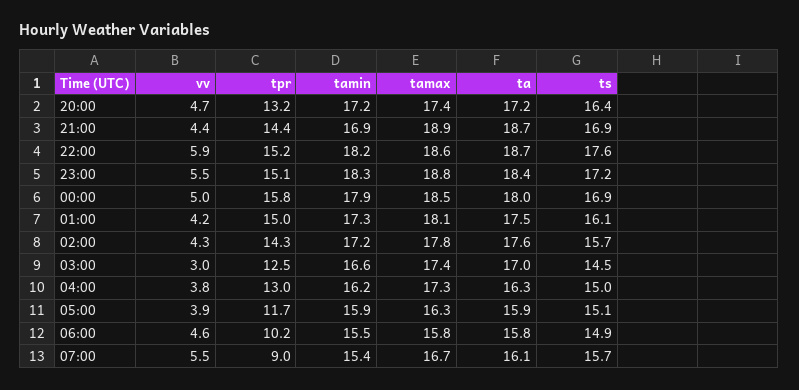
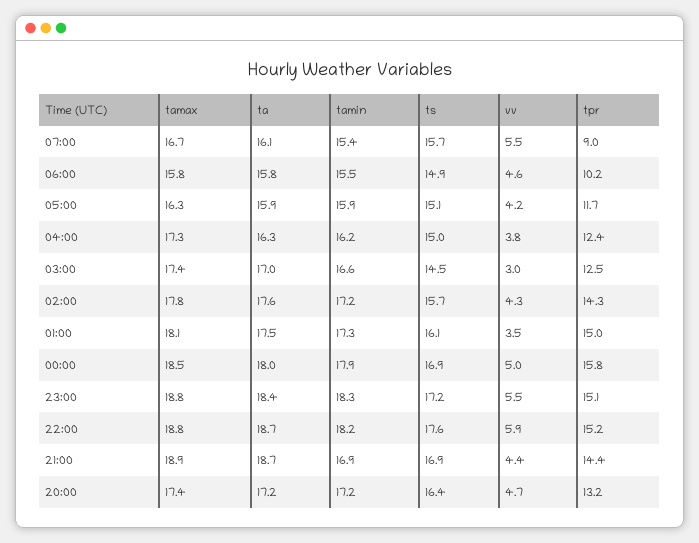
  {
    "vv": {
      "20:00": 4.7,
      "21:00": 4.4,
      "22:00": 5.9,
      "23:00": 5.5,
      "00:00": 5,
-     "01:00": 4.2,
+     "01:00": 3.5,
      "02:00": 4.3,
      "03:00": 3,
      "04:00": 3.8,
-     "05:00": 3.9,
+     "05:00": 4.2,
      "06:00": 4.6,
      "07:00": 5.5
    },
    "tpr": {
      "20:00": 13.2,
      "21:00": 14.4,
      "22:00": 15.2,
      "23:00": 15.1,
      "00:00": 15.8,
      "01:00": 15,
      "02:00": 14.3,
      "03:00": 12.5,
-     "04:00": 13,
+     "04:00": 12.4,
      "05:00": 11.7,
      "06:00": 10.2,
      "07:00": 9
    },
    "tamin": {
      "20:00": 17.2,
      "21:00": 16.9,
      "22:00": 18.2,
      "23:00": 18.3,
      "00:00": 17.9,
      "01:00": 17.3,
      "02:00": 17.2,
      "03:00": 16.6,
      "04:00": 16.2,
      "05:00": 15.9,
      "06:00": 15.5,
      "07:00": 15.4
    },
    "tamax": {
      "20:00": 17.4,
      "21:00": 18.9,
-     "22:00": 18.6,
+     "22:00": 18.8,
      "23:00": 18.8,
      "00:00": 18.5,
      "01:00": 18.1,
      "02:00": 17.8,
      "03:00": 17.4,
      "04:00": 17.3,
      "05:00": 16.3,
      "06:00": 15.8,
      "07:00": 16.7
    },
    "ta": {
      "20:00": 17.2,
      "21:00": 18.7,
      "22:00": 18.7,
      "23:00": 18.4,
      "00:00": 18,
      "01:00": 17.5,
      "02:00": 17.6,
      "03:00": 17,
      "04:00": 16.3,
      "05:00": 15.9,
      "06:00": 15.8,
      "07:00": 16.1
    },
    "ts": {
      "20:00": 16.4,
      "21:00": 16.9,
      "22:00": 17.6,
      "23:00": 17.2,
      "00:00": 16.9,
      "01:00": 16.1,
      "02:00": 15.7,
      "03:00": 14.5,
      "04:00": 15,
      "05:00": 15.1,
      "06:00": 14.9,
      "07:00": 15.7
    }
  }

